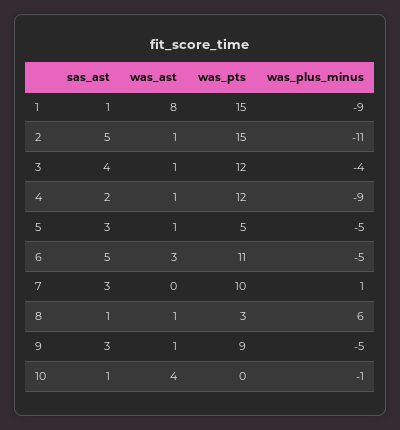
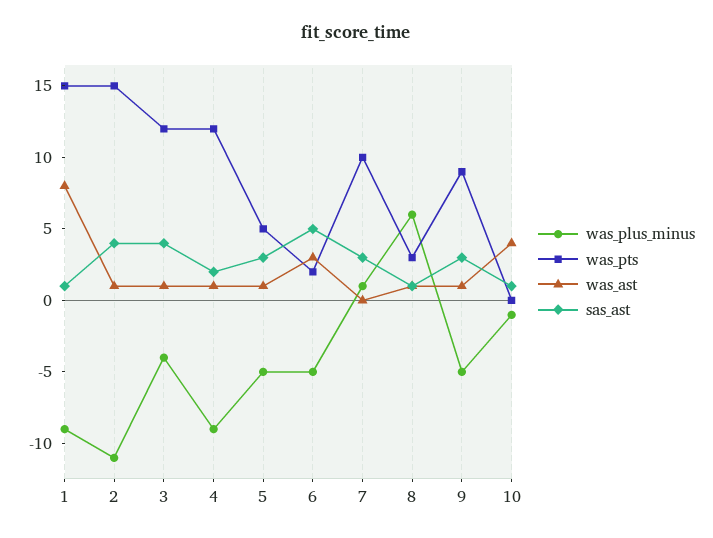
  {
    "sas_ast": {
      "1": 1,
-     "2": 5,
+     "2": 4,
      "3": 4,
      "4": 2,
      "5": 3,
      "6": 5,
      "7": 3,
      "8": 1,
      "9": 3,
      "10": 1
    },
    "was_ast": {
      "1": 8,
      "2": 1,
      "3": 1,
      "4": 1,
      "5": 1,
      "6": 3,
      "7": 0,
      "8": 1,
      "9": 1,
      "10": 4
    },
    "was_pts": {
      "1": 15,
      "2": 15,
      "3": 12,
      "4": 12,
      "5": 5,
-     "6": 11,
+     "6": 2,
      "7": 10,
      "8": 3,
      "9": 9,
      "10": 0
    },
    "was_plus_minus": {
      "1": -9,
      "2": -11,
      "3": -4,
      "4": -9,
      "5": -5,
      "6": -5,
      "7": 1,
      "8": 6,
      "9": -5,
      "10": -1
    }
  }

